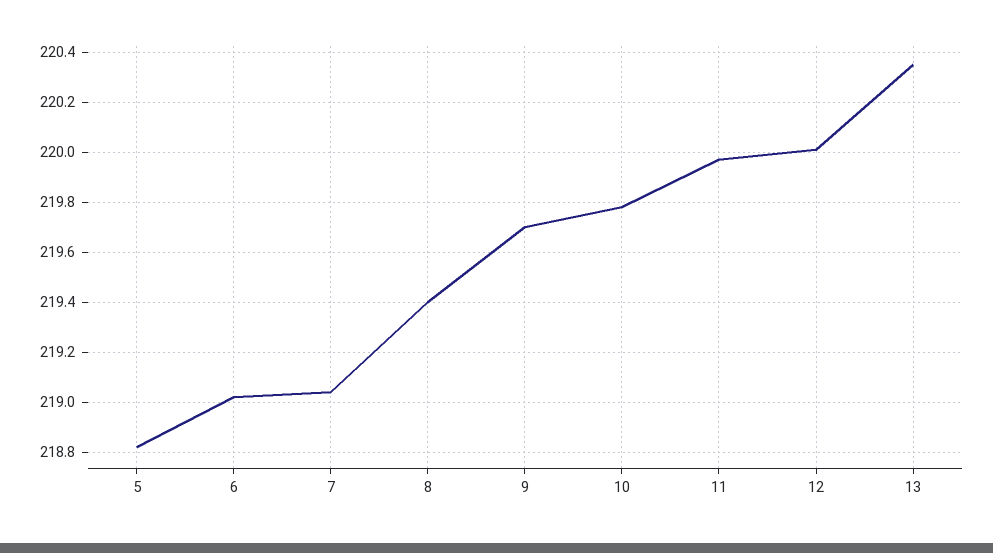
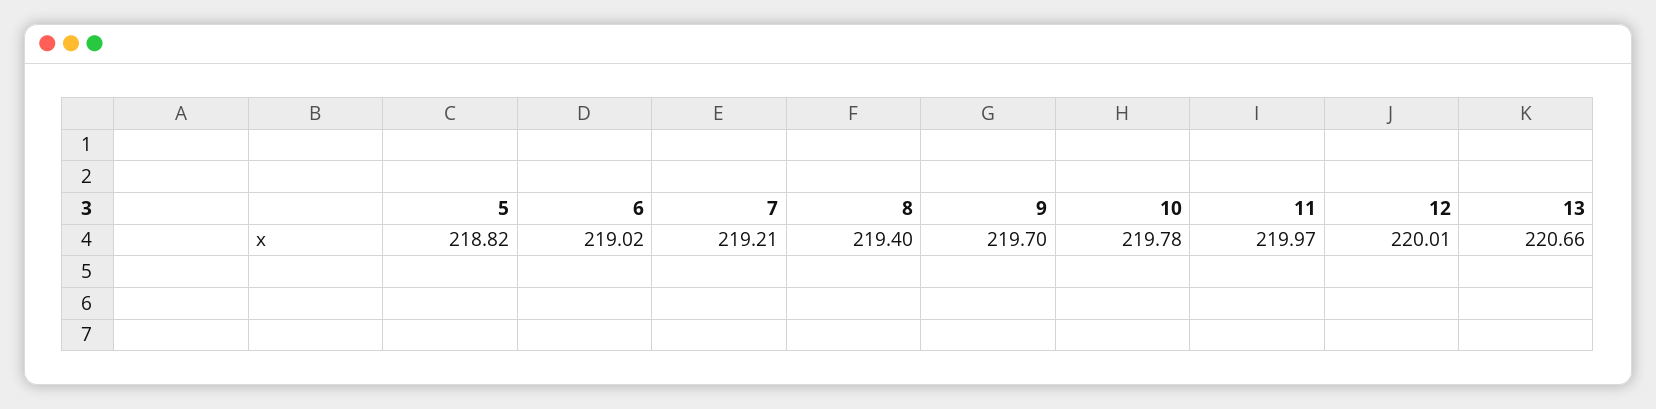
  {
    "5": 218.82,
    "6": 219.02,
-   "7": 219.05,
+   "7": 219.21,
    "8": 219.4,
    "9": 219.7,
    "10": 219.78,
    "11": 219.97,
    "12": 220.01,
-   "13": 220.35
+   "13": 220.66
  }

